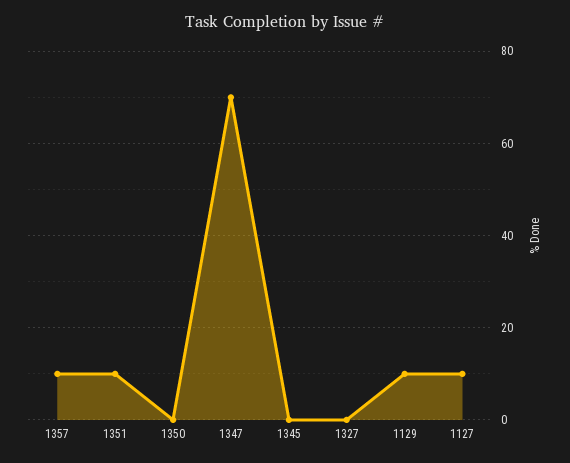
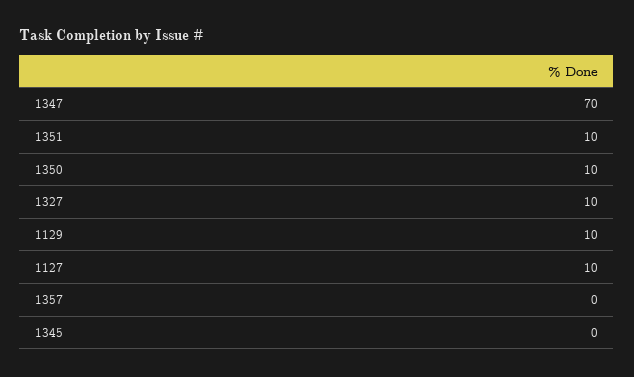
  {
-   "1357": 10,
+   "1357": 0,
    "1351": 10,
-   "1350": 0,
+   "1350": 10,
    "1347": 70,
    "1345": 0,
-   "1327": 0,
+   "1327": 10,
    "1129": 10,
    "1127": 10
  }

